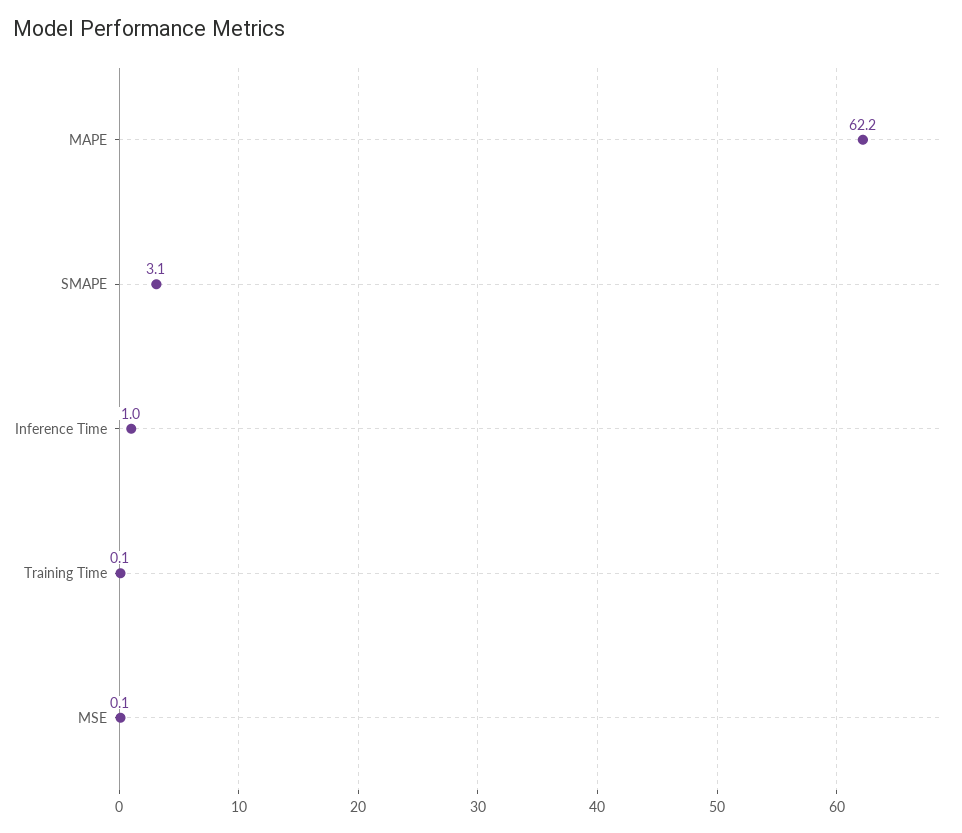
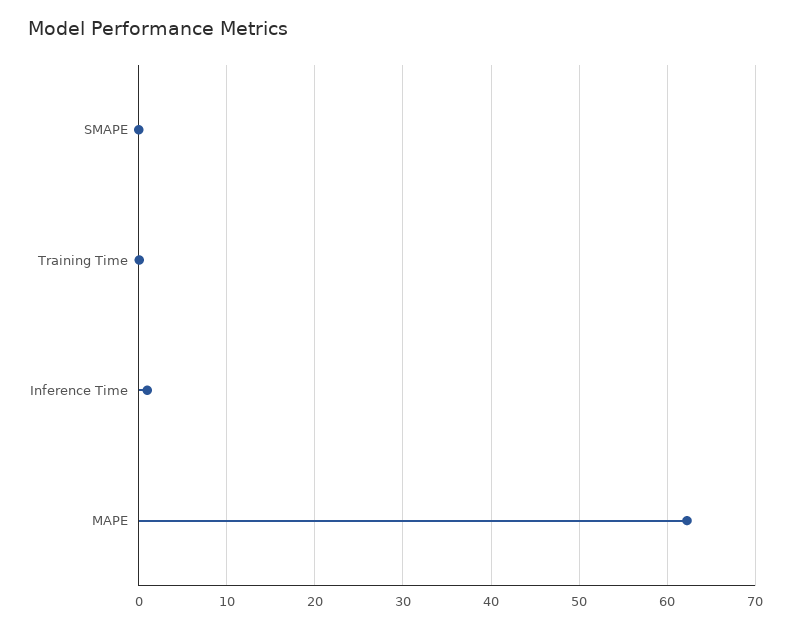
  {
    "MAPE": 62.2,
-   "SMAPE": 3.1,
+   "SMAPE": 0,
    "Inference Time": 1,
-   "Training Time": 0.1,
+   "Training Time": 0.1
-   "MSE": 0.1
  }

